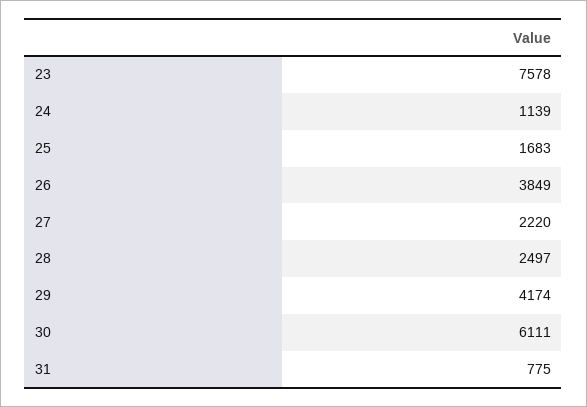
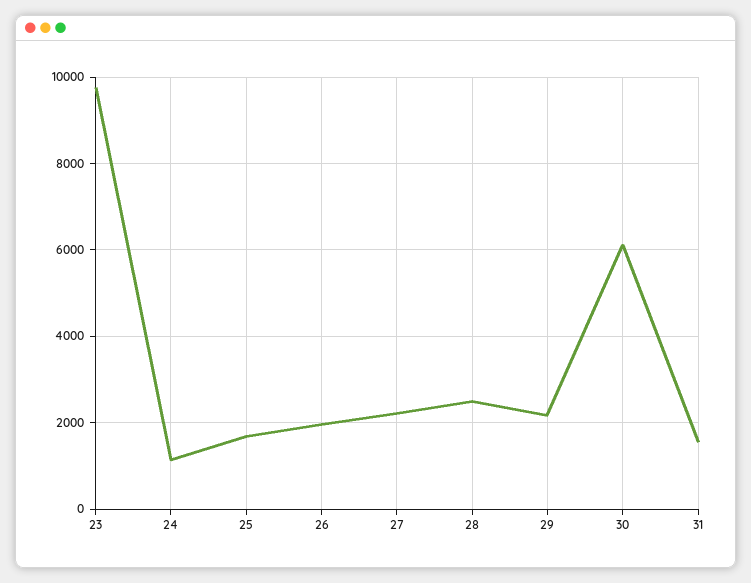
  {
-   "23": 7578,
+   "23": 9800,
    "24": 1139,
    "25": 1683,
-   "26": 3849,
+   "26": 2000,
    "27": 2220,
    "28": 2497,
-   "29": 4174,
+   "29": 2200,
    "30": 6111,
-   "31": 775
+   "31": 1600
  }

